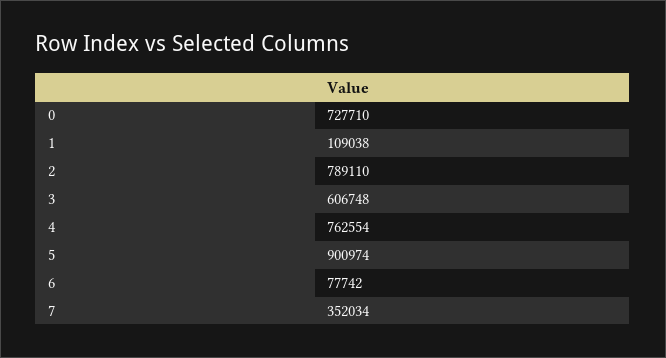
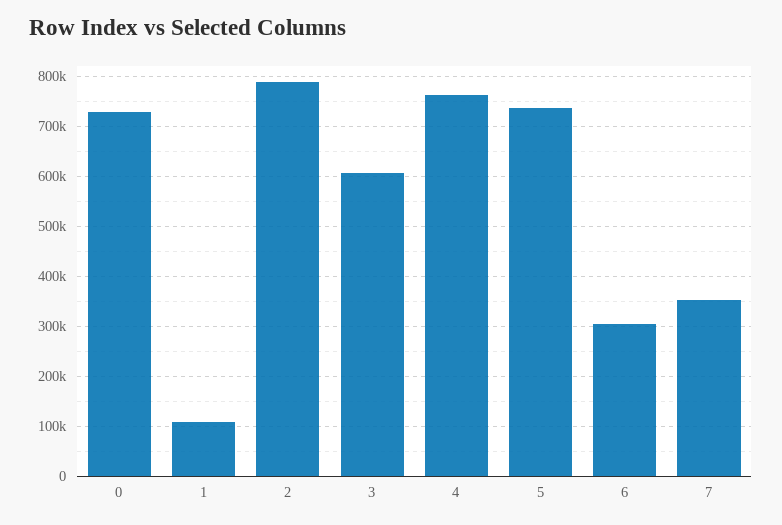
  {
    "0": 727710,
    "1": 109038,
    "2": 789110,
    "3": 606748,
    "4": 762554,
-   "5": 900974,
+   "5": 740000,
-   "6": 77742,
+   "6": 300000,
    "7": 352034
  }

